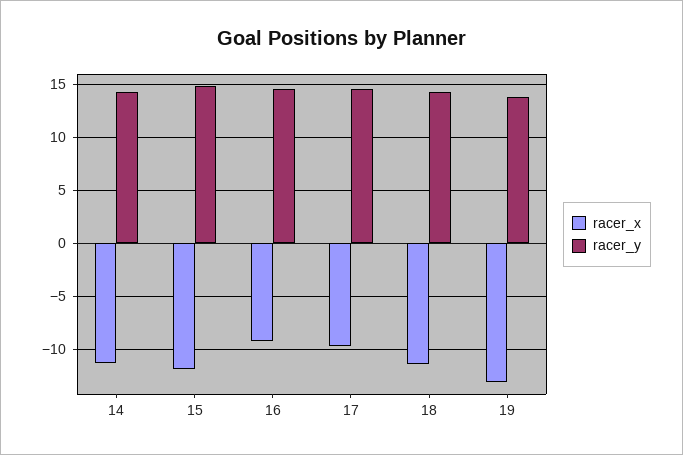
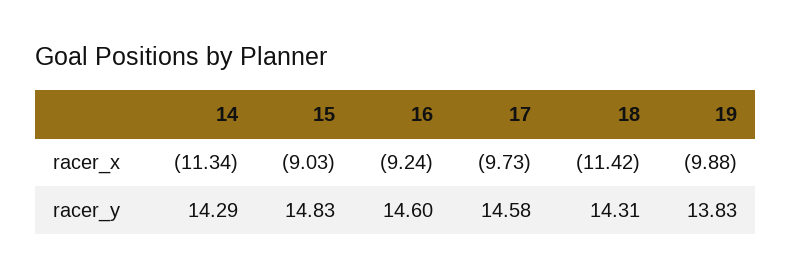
  {
    "racer_x": {
      "14": -11.34,
-     "15": -12,
+     "15": -9.03,
      "16": -9.24,
      "17": -9.73,
      "18": -11.42,
-     "19": -13
+     "19": -9.88
    },
    "racer_y": {
      "14": 14.29,
      "15": 14.83,
      "16": 14.6,
      "17": 14.58,
      "18": 14.31,
      "19": 13.83
    }
  }

